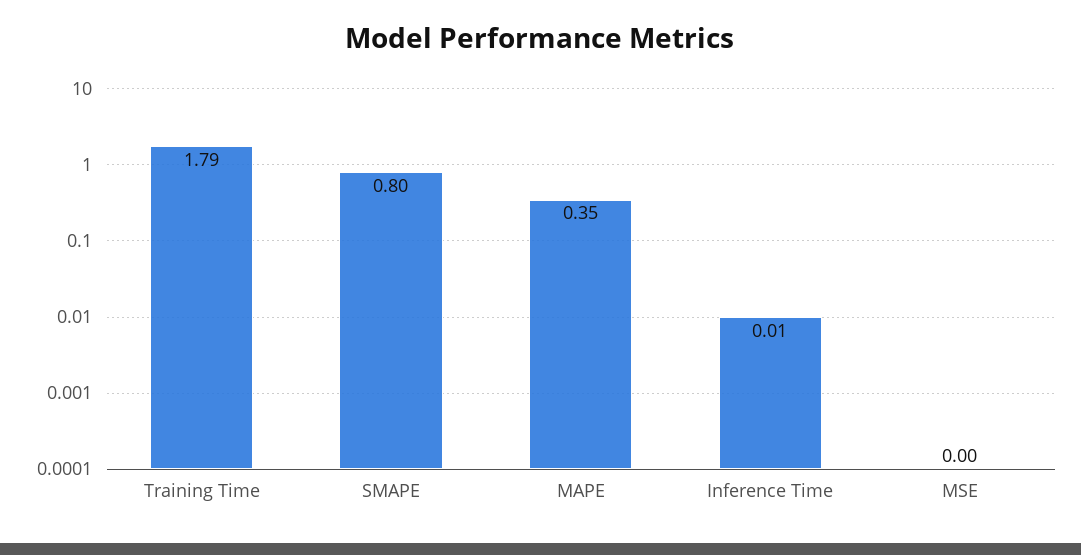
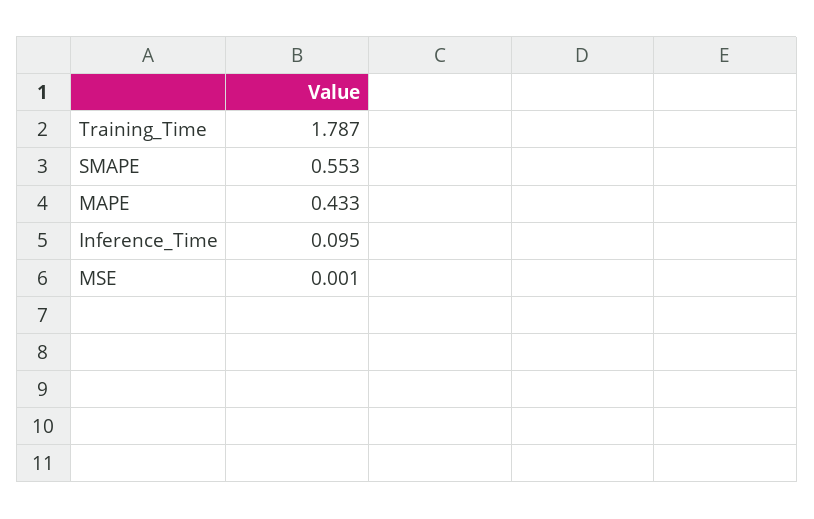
  {
    "Training Time": 1.787,
-   "SMAPE": 0.8,
+   "SMAPE": 0.553,
-   "MAPE": 0.35,
+   "MAPE": 0.433,
-   "Inference Time": 0.01,
+   "Inference Time": 0.095,
    "MSE": 0.001
  }

